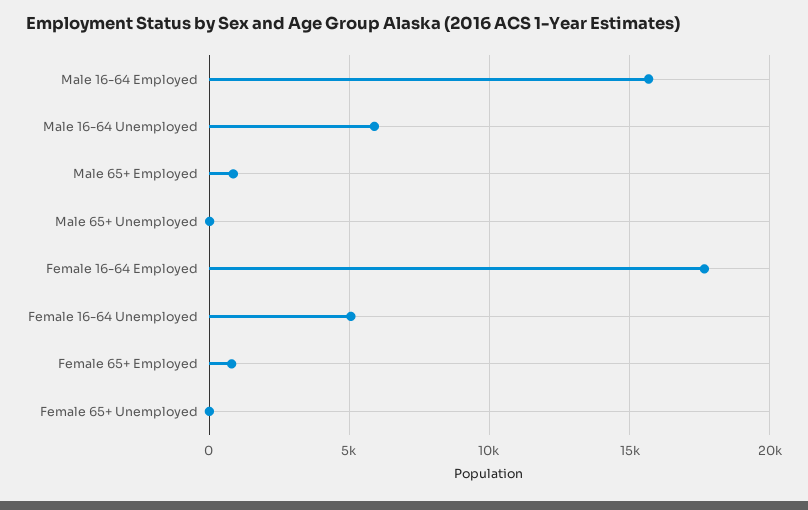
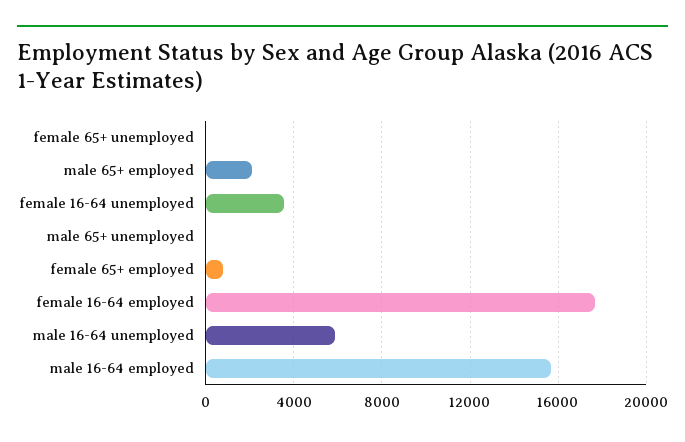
  {
    "Male 16-64 Employed": 15500,
    "Male 16-64 Unemployed": 6000,
-   "Male 65+ Employed": 1000,
+   "Male 65+ Employed": 2000,
    "Male 65+ Unemployed": 0,
    "Female 16-64 Employed": 17500,
-   "Female 16-64 Unemployed": 5000,
+   "Female 16-64 Unemployed": 3500,
    "Female 65+ Employed": 1000,
    "Female 65+ Unemployed": 0
  }

